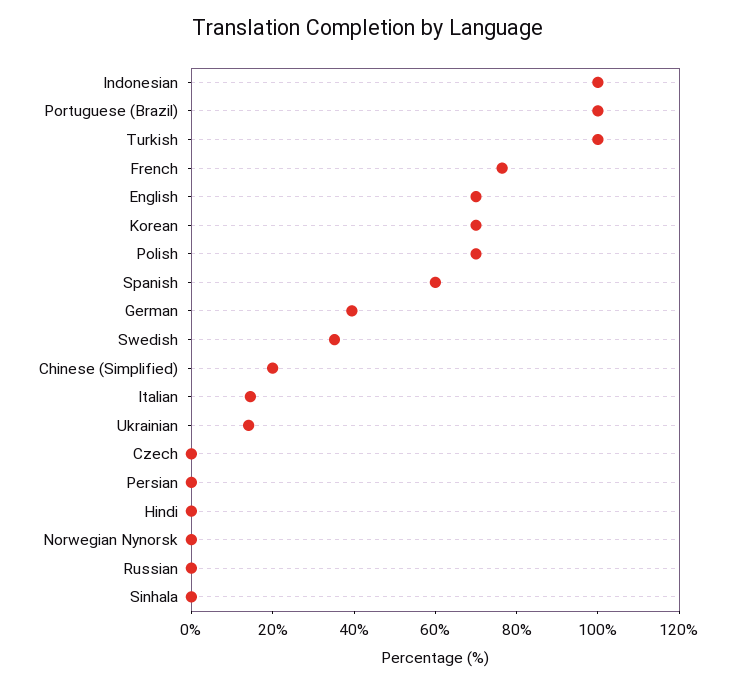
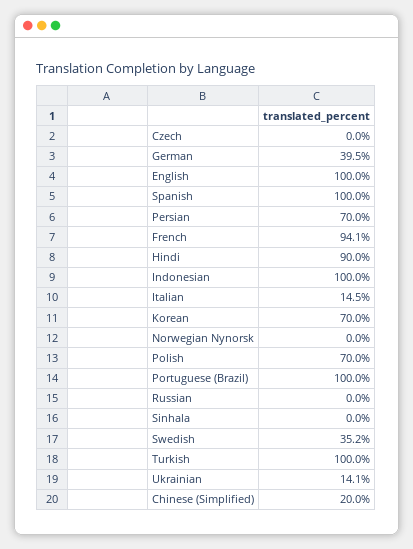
  {
    "Indonesian": 100,
    "Portuguese (Brazil)": 100,
    "Turkish": 100,
-   "French": 75,
+   "French": 94.1,
-   "English": 70,
+   "English": 100,
    "Korean": 70,
    "Polish": 70,
-   "Spanish": 60,
+   "Spanish": 100,
    "German": 39.5,
    "Swedish": 35.2,
    "Chinese (Simplified)": 20,
    "Italian": 14.5,
    "Ukrainian": 14.1,
    "Czech": 0,
-   "Persian": 0,
+   "Persian": 70,
-   "Hindi": 0,
+   "Hindi": 90,
    "Norwegian Nynorsk": 0,
    "Russian": 0,
    "Sinhala": 0
  }

